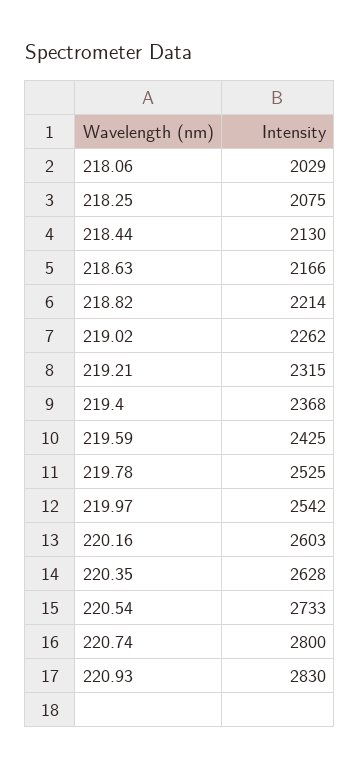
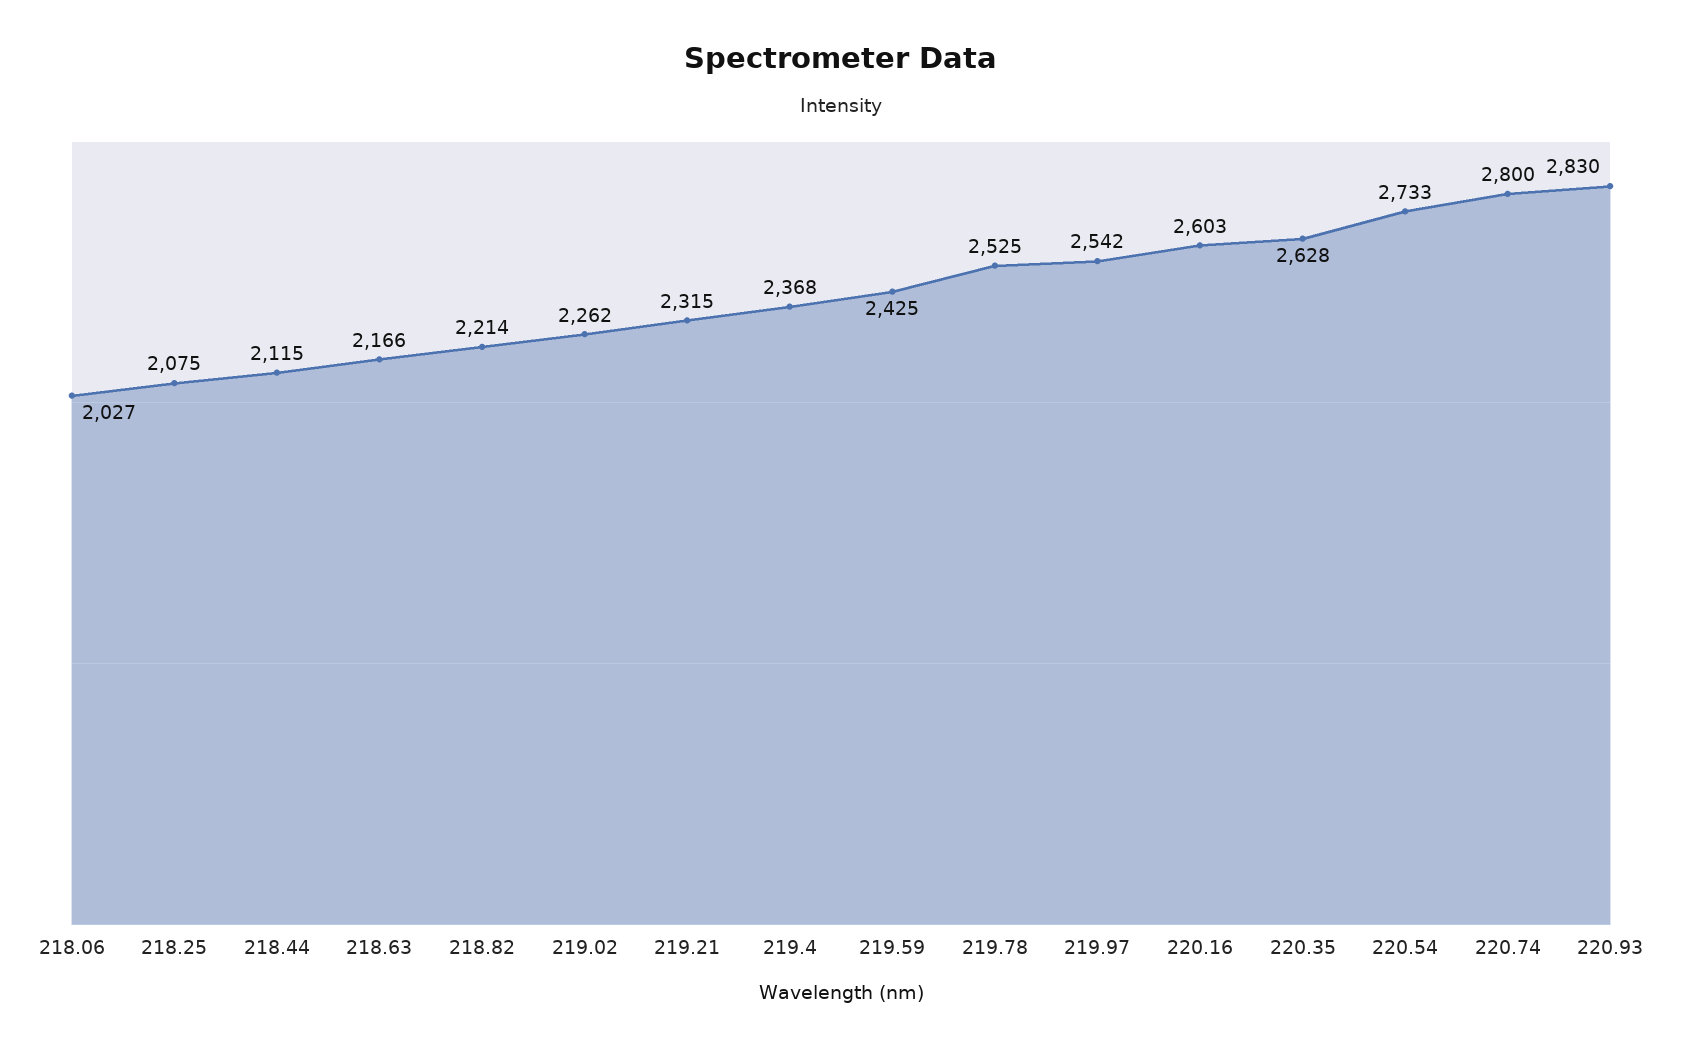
  {
-   "218.06": 2029,
+   "218.06": 2027,
    "218.25": 2075,
-   "218.44": 2130,
+   "218.44": 2115,
    "218.63": 2166,
    "218.82": 2214,
    "219.02": 2262,
    "219.21": 2315,
    "219.4": 2368,
    "219.59": 2425,
    "219.78": 2525,
    "219.97": 2542,
    "220.16": 2603,
    "220.35": 2628,
    "220.54": 2733,
    "220.74": 2800,
    "220.93": 2830
  }

